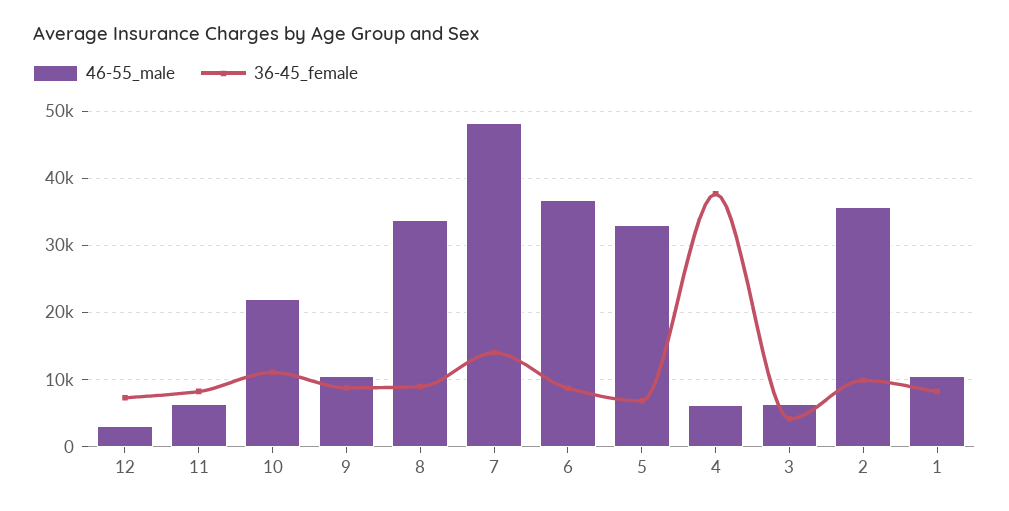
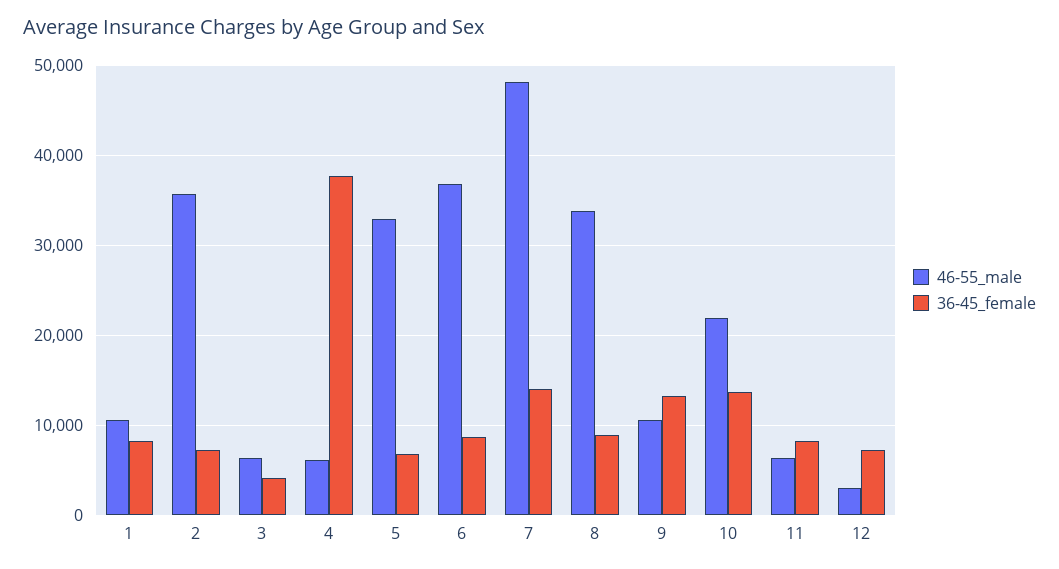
  {
    "46-55_male": {
      "12": 3000,
      "11": 6000,
      "10": 22000,
      "9": 11000,
      "8": 34000,
      "7": 48000,
      "6": 37000,
      "5": 33000,
      "4": 6000,
      "3": 6000,
      "2": 36000,
      "1": 11000
    },
    "36-45_female": {
      "12": 7000,
      "11": 8000,
-     "10": 11000,
+     "10": 14000,
-     "9": 9000,
+     "9": 13000,
      "8": 9000,
      "7": 14000,
      "6": 9000,
      "5": 7000,
      "4": 38000,
      "3": 4000,
-     "2": 10000,
+     "2": 7000,
      "1": 8000
    }
  }

